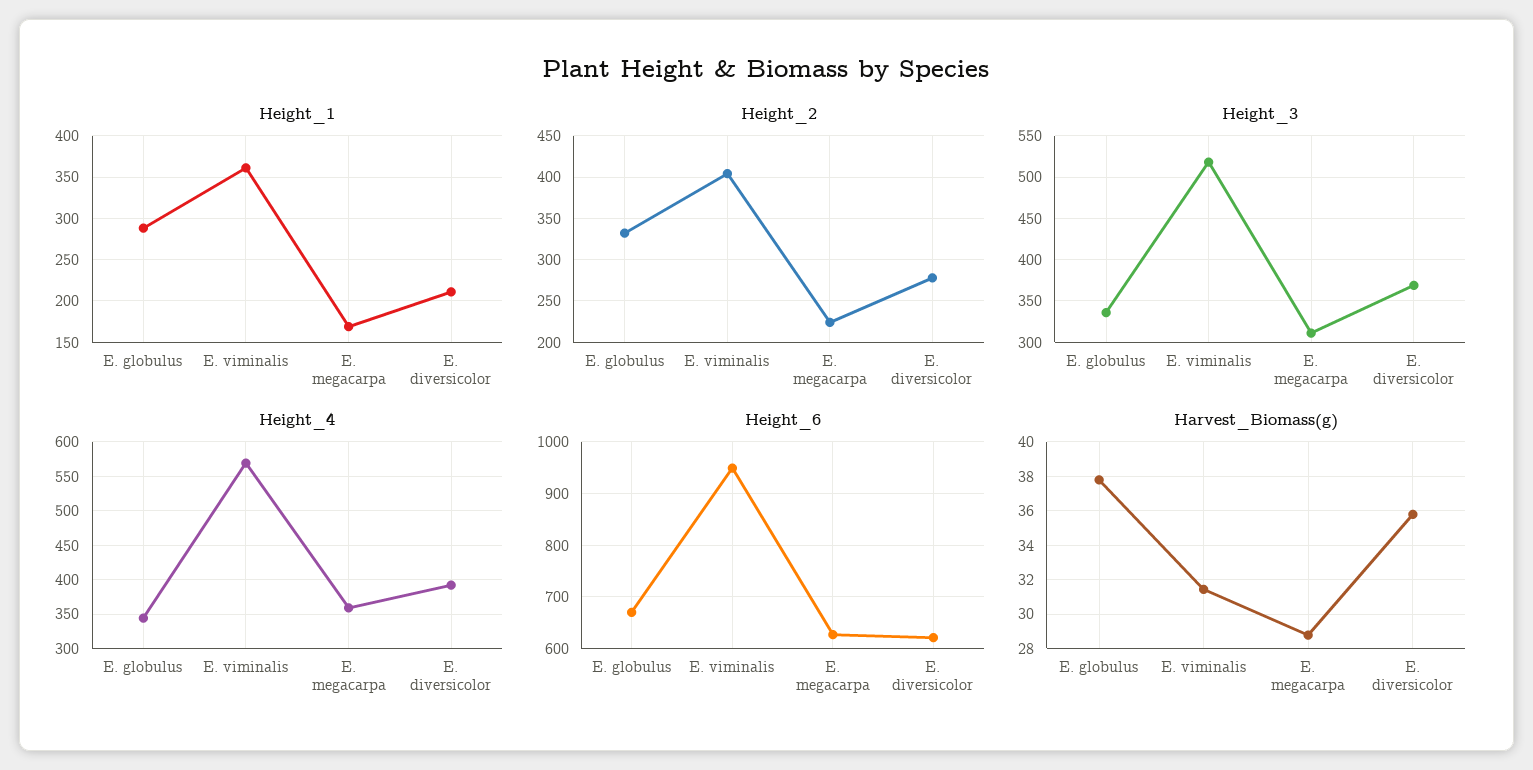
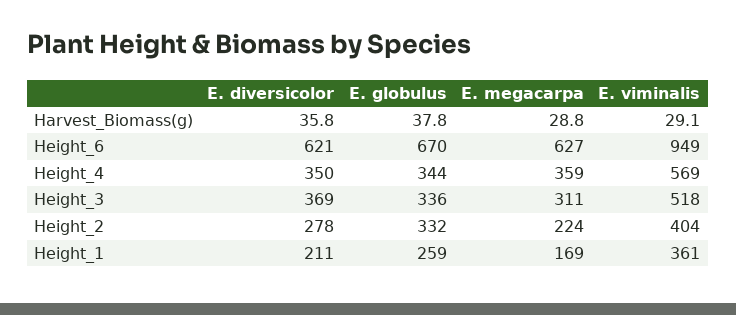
  {
    "Height_1": {
-     "E. globulus": 290,
+     "E. globulus": 259,
      "E. viminalis": 361,
      "E. megacarpa": 169,
      "E. diversicolor": 211
    },
    "Height_2": {
      "E. globulus": 332,
      "E. viminalis": 404,
      "E. megacarpa": 224,
      "E. diversicolor": 278
    },
    "Height_3": {
      "E. globulus": 336,
      "E. viminalis": 518,
      "E. megacarpa": 311,
      "E. diversicolor": 369
    },
    "Height_4": {
      "E. globulus": 344,
      "E. viminalis": 569,
      "E. megacarpa": 359,
-     "E. diversicolor": 390
+     "E. diversicolor": 350
    },
    "Height_6": {
      "E. globulus": 670,
      "E. viminalis": 949,
      "E. megacarpa": 627,
      "E. diversicolor": 621
    },
    "Harvest_Biomass(g)": {
      "E. globulus": 37.8,
-     "E. viminalis": 31.5,
+     "E. viminalis": 29.1,
      "E. megacarpa": 28.8,
      "E. diversicolor": 35.8
    }
  }

